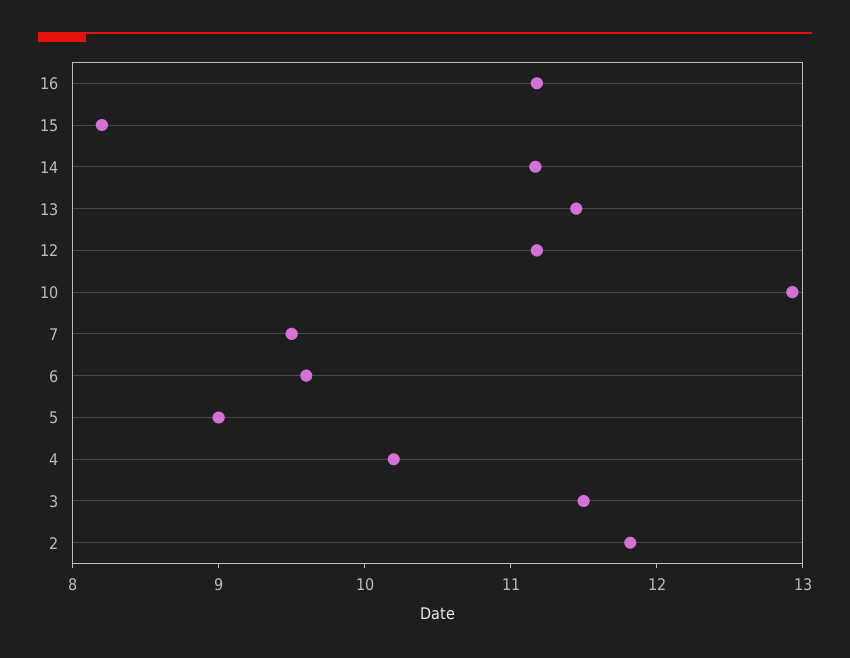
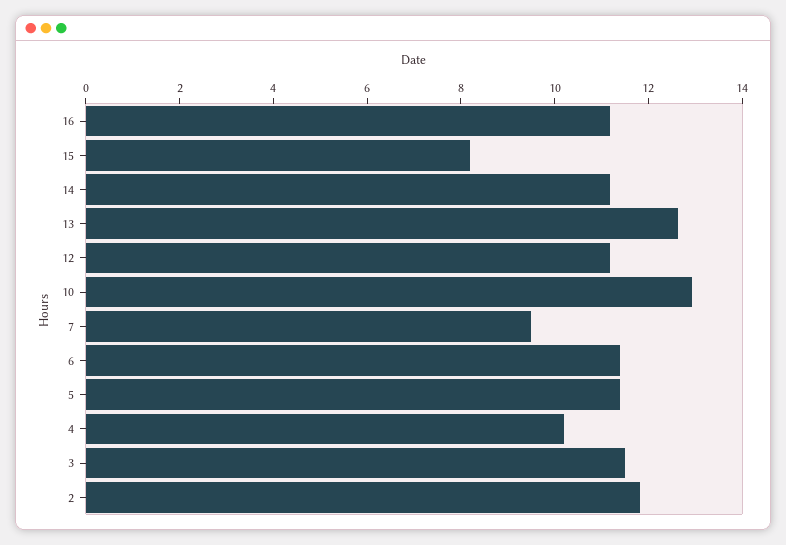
  {
    "16": 11.2,
    "15": 8.2,
    "14": 11.2,
-   "13": 11.4,
+   "13": 12.5,
    "12": 11.2,
    "10": 13,
    "7": 9.6,
-   "6": 9.6,
+   "6": 11.5,
-   "5": 9,
+   "5": 11.5,
    "4": 10.2,
    "3": 11.6,
    "2": 11.8
  }

